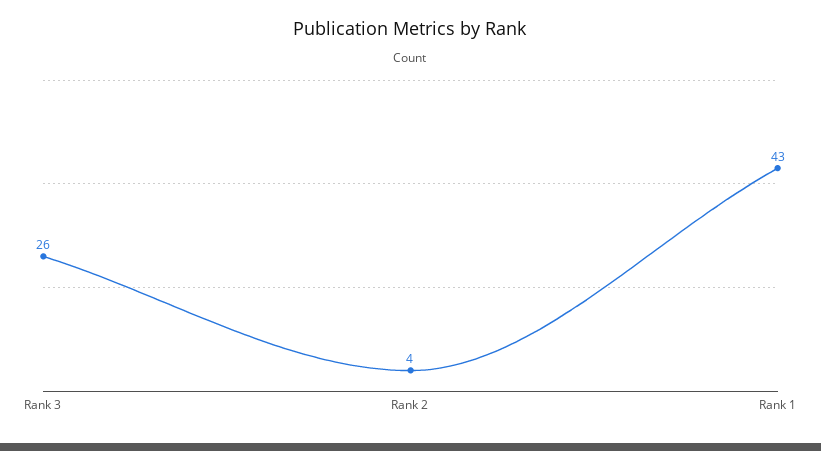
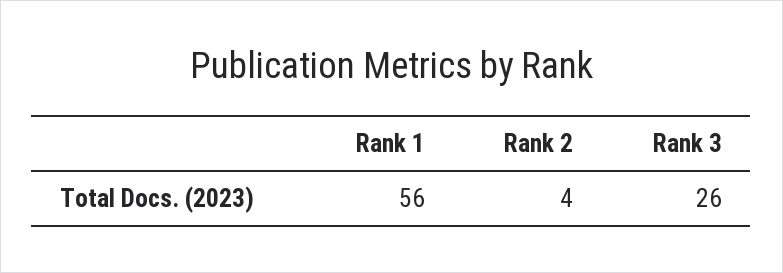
  {
    "Rank 3": 26,
    "Rank 2": 4,
-   "Rank 1": 43
+   "Rank 1": 56
  }

